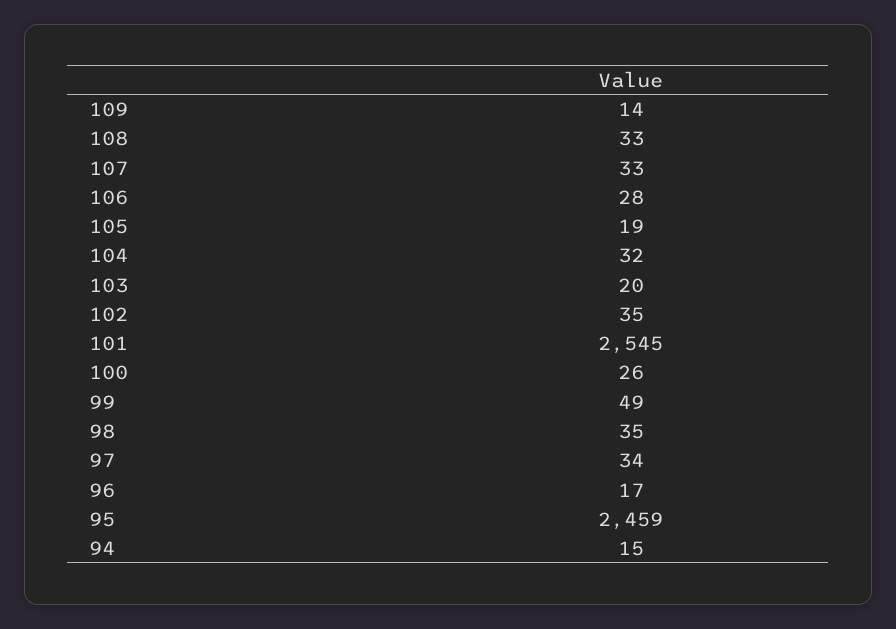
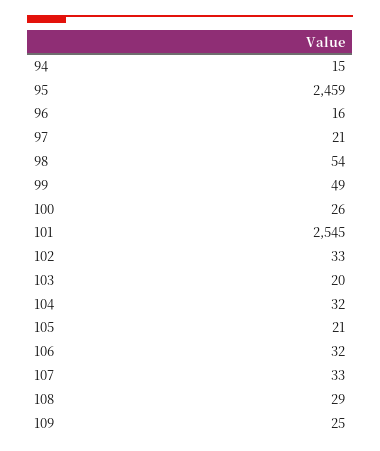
  {
-   "109": 14,
+   "109": 25,
-   "108": 33,
+   "108": 29,
    "107": 33,
-   "106": 28,
+   "106": 32,
-   "105": 19,
+   "105": 21,
    "104": 32,
    "103": 20,
-   "102": 35,
+   "102": 33,
    "101": 2545,
    "100": 26,
    "99": 49,
-   "98": 35,
+   "98": 54,
-   "97": 34,
+   "97": 21,
-   "96": 17,
+   "96": 16,
    "95": 2459,
    "94": 15
  }

